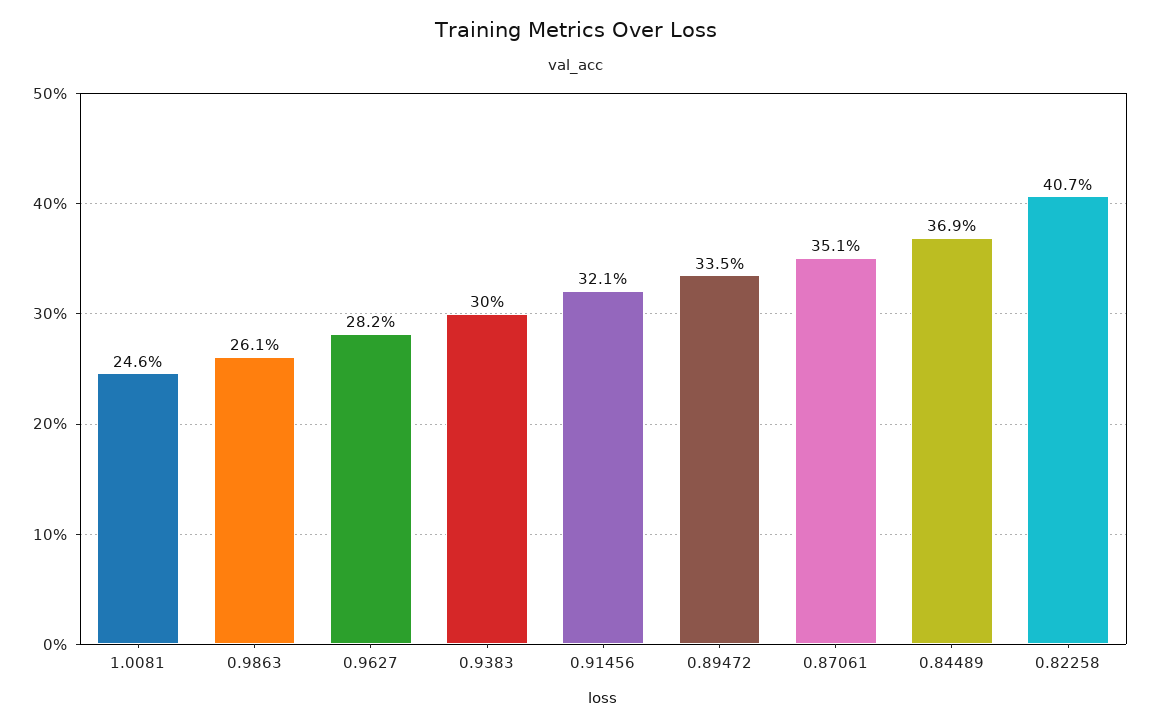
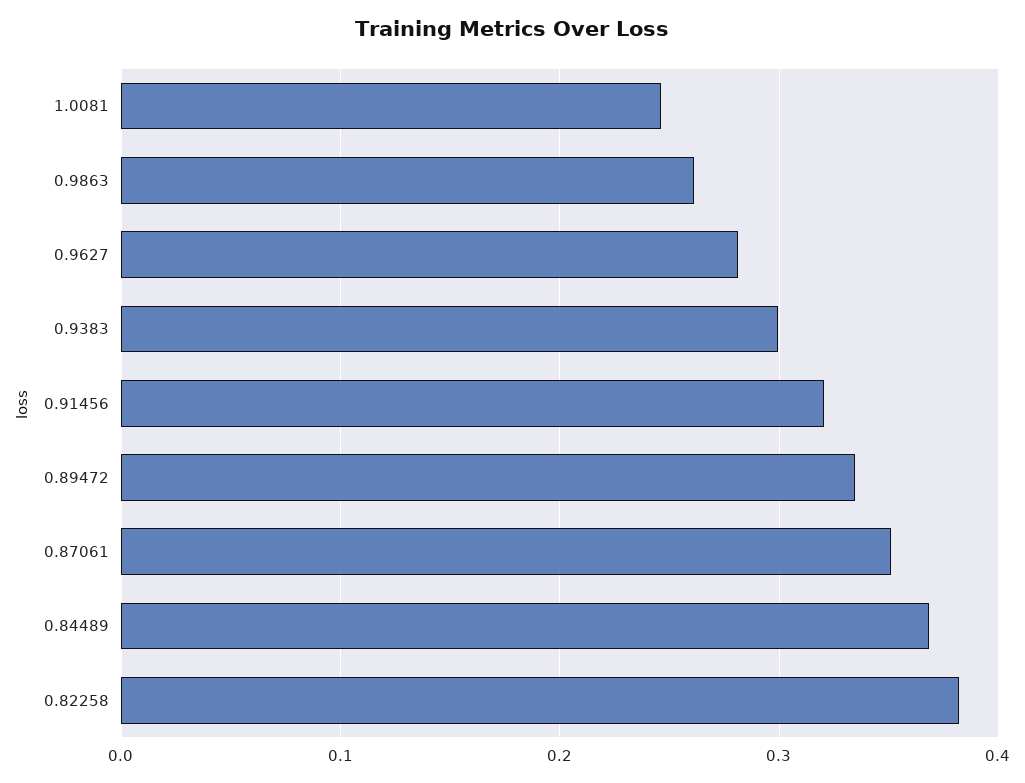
  {
    "1.0081": 0.246,
    "0.9863": 0.261,
    "0.9627": 0.282,
    "0.9383": 0.3,
    "0.91456": 0.321,
    "0.89472": 0.335,
    "0.87061": 0.351,
    "0.84489": 0.369,
-   "0.82258": 0.407
+   "0.82258": 0.38
  }

